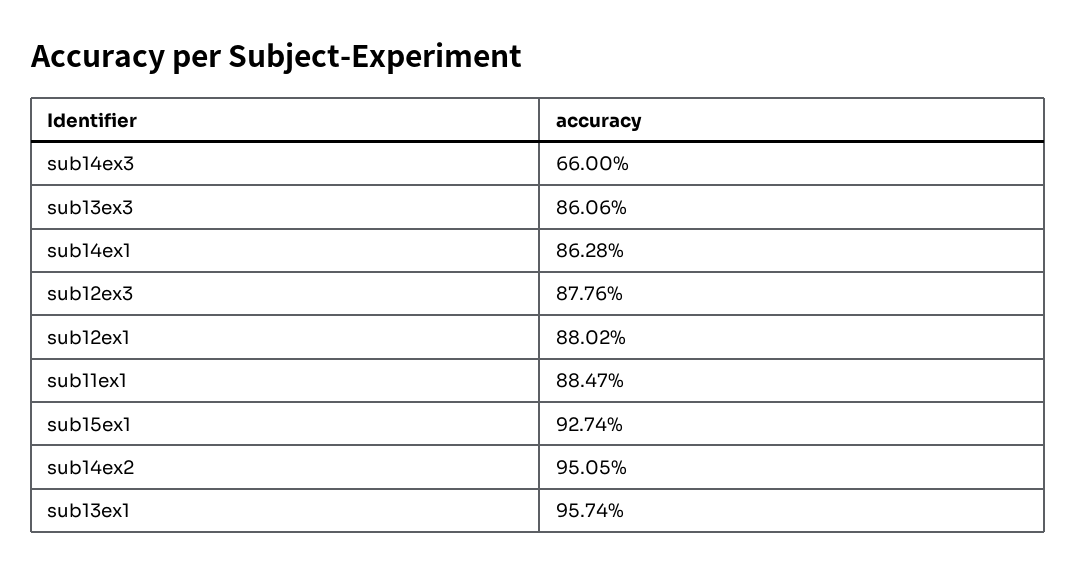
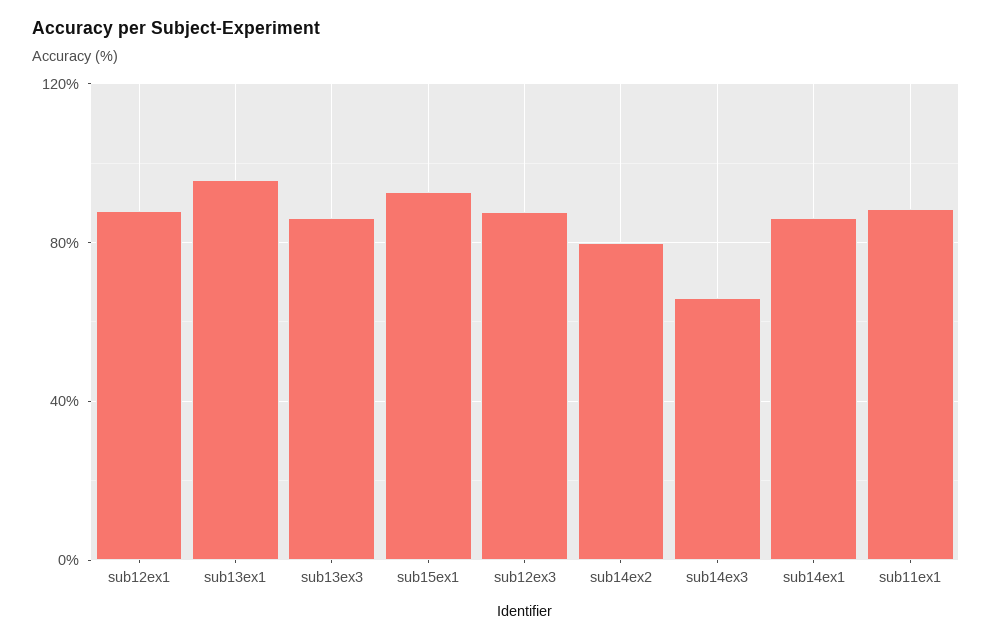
  {
    "sub14ex3": 66,
    "sub13ex3": 86.06,
    "sub14ex1": 86.28,
    "sub12ex3": 87.76,
    "sub12ex1": 88.02,
    "sub11ex1": 88.47,
    "sub15ex1": 92.74,
-   "sub14ex2": 95.05,
+   "sub14ex2": 80,
    "sub13ex1": 95.74
  }

